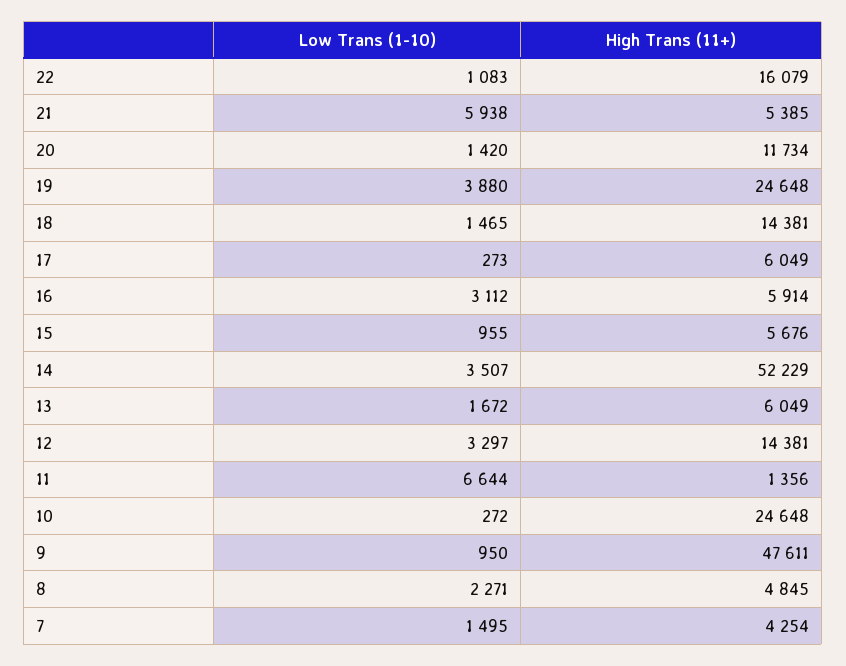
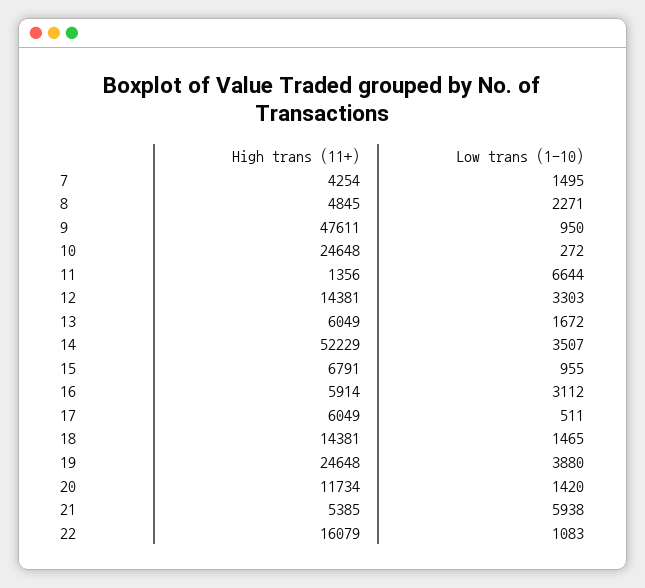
  {
    "Low Trans (1-10)": {
      "22": 1083,
      "21": 5938,
      "20": 1420,
      "19": 3880,
      "18": 1465,
-     "17": 273,
+     "17": 511,
      "16": 3112,
      "15": 955,
      "14": 3507,
      "13": 1672,
-     "12": 3297,
+     "12": 3303,
      "11": 6644,
      "10": 272,
      "9": 950,
      "8": 2271,
      "7": 1495
    },
    "High Trans (11+)": {
      "22": 16079,
      "21": 5385,
      "20": 11734,
      "19": 24648,
      "18": 14381,
      "17": 6049,
      "16": 5914,
-     "15": 5676,
+     "15": 6791,
      "14": 52229,
      "13": 6049,
      "12": 14381,
      "11": 1356,
      "10": 24648,
      "9": 47611,
      "8": 4845,
      "7": 4254
    }
  }

